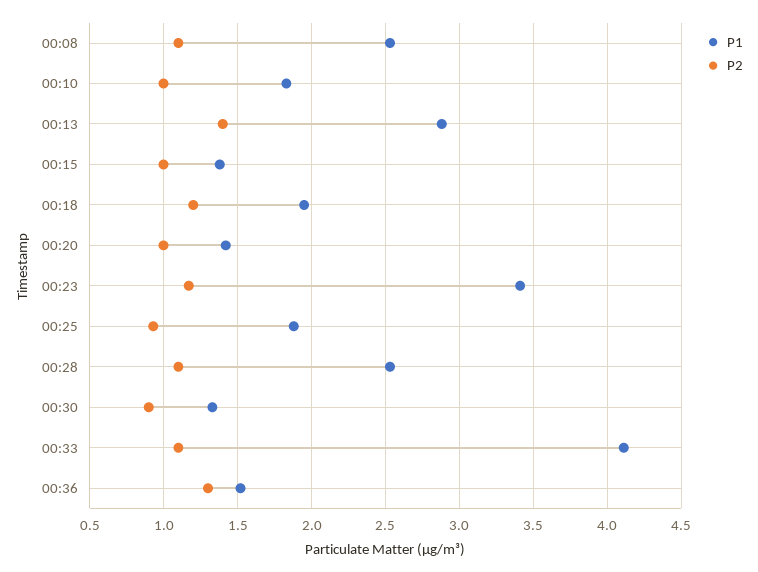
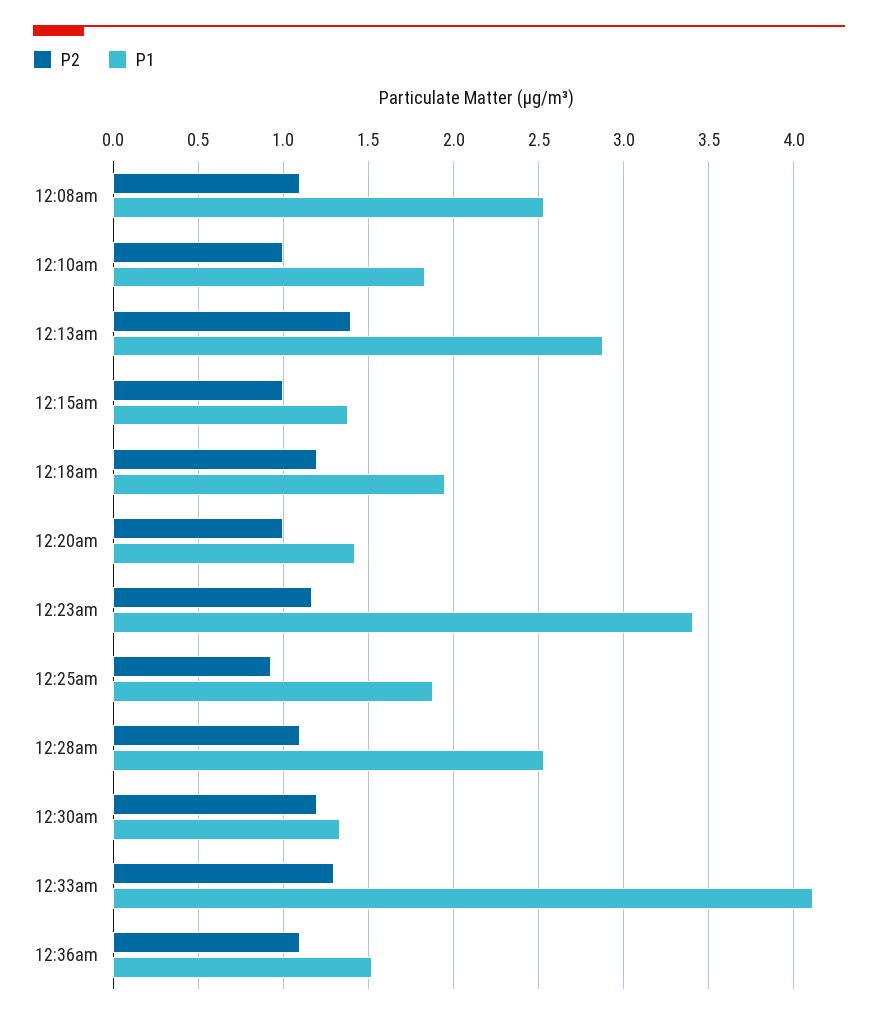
  {
    "P1": {
      "00:08": 2.55,
      "00:10": 1.85,
      "00:13": 2.9,
      "00:15": 1.4,
      "00:18": 1.95,
      "00:20": 1.4,
      "00:23": 3.4,
      "00:25": 1.9,
      "00:28": 2.55,
      "00:30": 1.35,
      "00:33": 4.1,
      "00:36": 1.5
    },
    "P2": {
      "00:08": 1.1,
      "00:10": 1,
      "00:13": 1.4,
      "00:15": 1,
      "00:18": 1.2,
      "00:20": 1,
      "00:23": 1.15,
      "00:25": 0.95,
      "00:28": 1.1,
-     "00:30": 0.9,
+     "00:30": 1.2,
-     "00:33": 1.1,
+     "00:33": 1.3,
-     "00:36": 1.3
+     "00:36": 1.1
    }
  }

